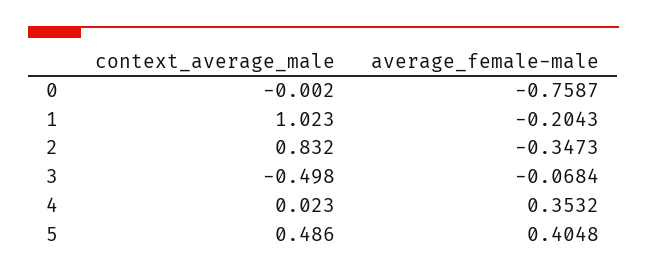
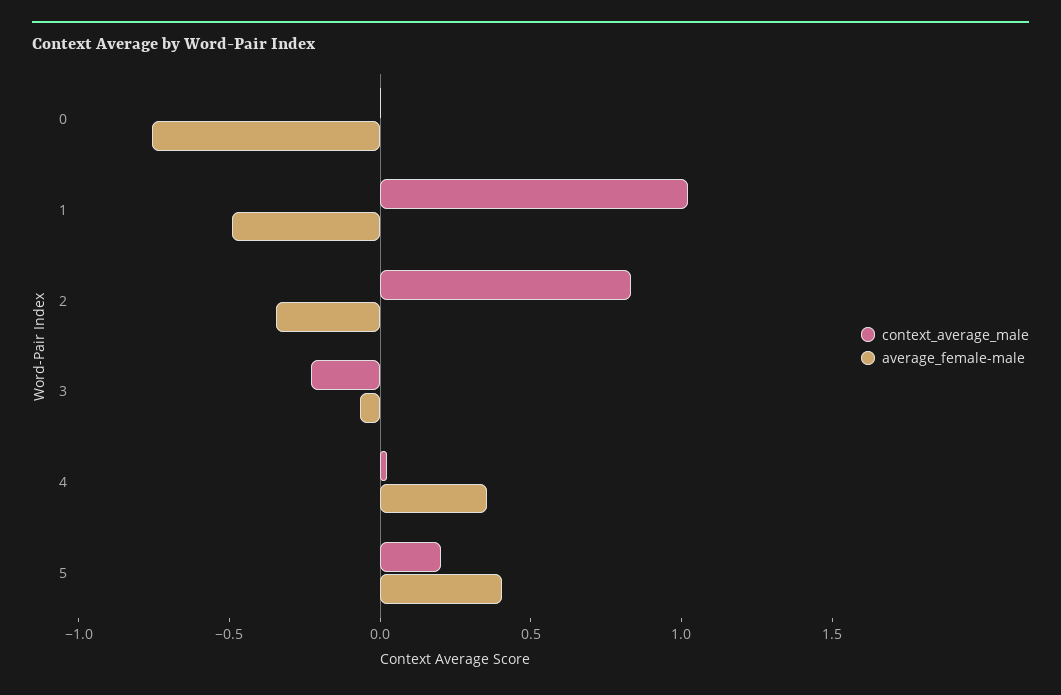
  {
    "context_average_male": {
      "0": -0.002,
      "1": 1.023,
      "2": 0.832,
-     "3": -0.498,
+     "3": -0.2,
      "4": 0.023,
-     "5": 0.486
+     "5": 0.2
    },
    "average_female-male": {
      "0": -0.7587,
-     "1": -0.2043,
+     "1": -0.5,
      "2": -0.3473,
      "3": -0.0684,
      "4": 0.3532,
      "5": 0.4048
    }
  }

